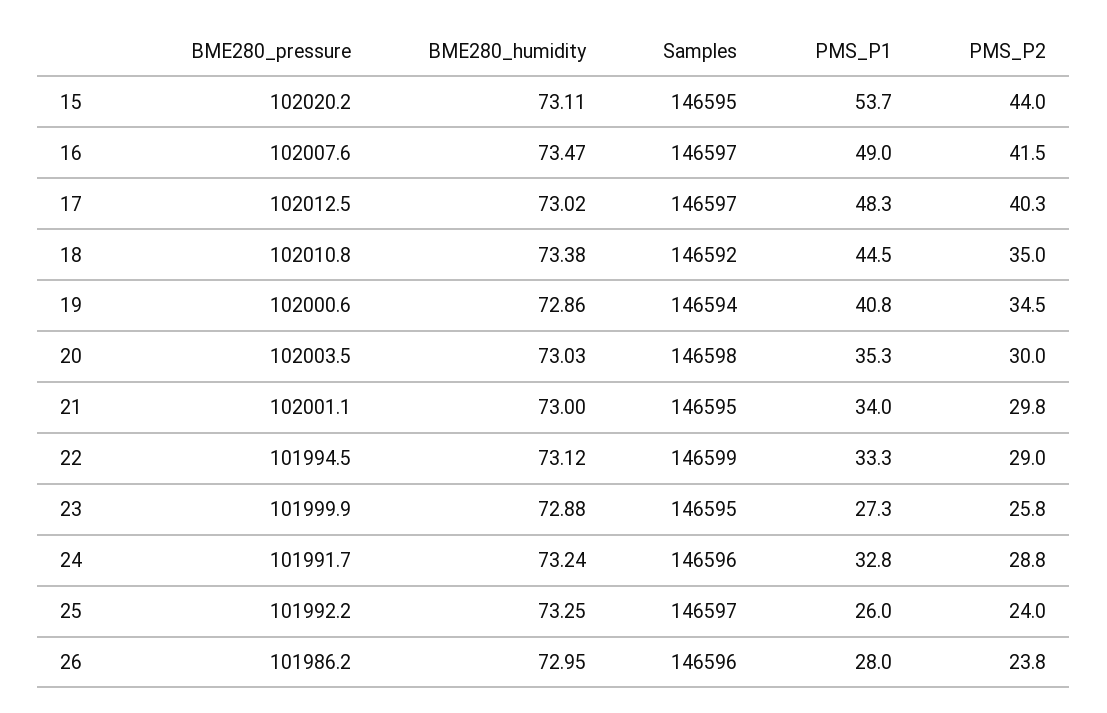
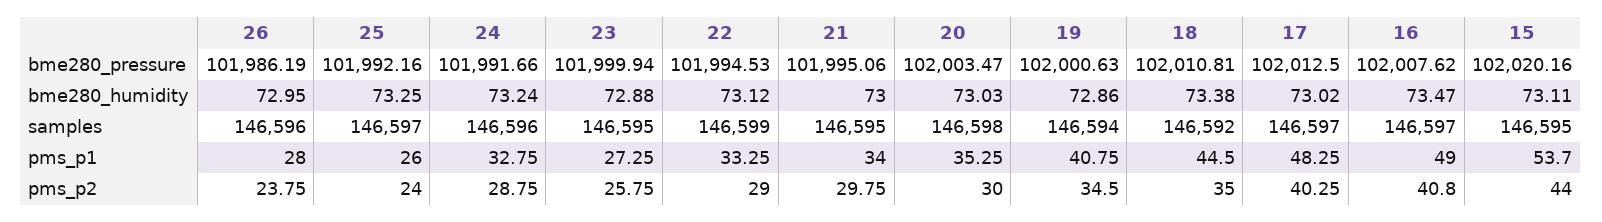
  {
    "BME280_pressure": {
      "15": 102020.16,
      "16": 102007.62,
      "17": 102012.5,
      "18": 102010.81,
      "19": 102000.63,
      "20": 102003.47,
-     "21": 102001.1,
+     "21": 101995.06,
      "22": 101994.53,
      "23": 101999.94,
      "24": 101991.66,
      "25": 101992.16,
      "26": 101986.19
    },
    "BME280_humidity": {
      "15": 73.11,
      "16": 73.47,
      "17": 73.02,
      "18": 73.38,
      "19": 72.86,
      "20": 73.03,
      "21": 73,
      "22": 73.12,
      "23": 72.88,
      "24": 73.24,
      "25": 73.25,
      "26": 72.95
    },
    "Samples": {
      "15": 146595,
      "16": 146597,
      "17": 146597,
      "18": 146592,
      "19": 146594,
      "20": 146598,
      "21": 146595,
      "22": 146599,
      "23": 146595,
      "24": 146596,
      "25": 146597,
      "26": 146596
    },
    "PMS_P1": {
      "15": 53.7,
      "16": 49,
      "17": 48.25,
      "18": 44.5,
      "19": 40.75,
      "20": 35.25,
      "21": 34,
      "22": 33.25,
      "23": 27.25,
      "24": 32.75,
      "25": 26,
      "26": 28
    },
    "PMS_P2": {
      "15": 44,
-     "16": 41.5,
+     "16": 40.8,
      "17": 40.25,
      "18": 35,
      "19": 34.5,
      "20": 30,
      "21": 29.75,
      "22": 29,
      "23": 25.75,
      "24": 28.75,
      "25": 24,
      "26": 23.75
    }
  }

